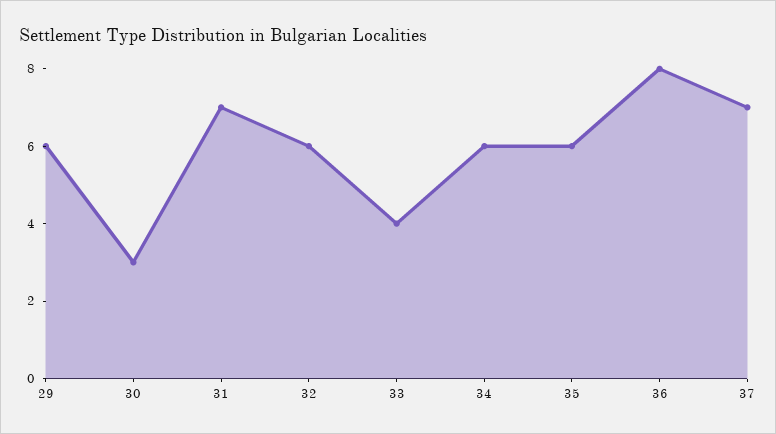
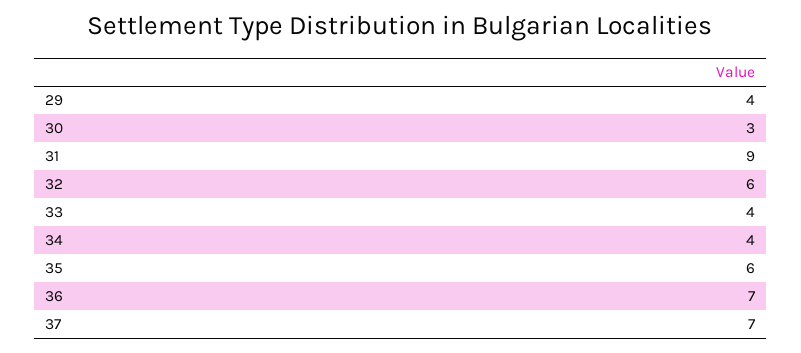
  {
-   "29": 6,
+   "29": 4,
    "30": 3,
-   "31": 7,
+   "31": 9,
    "32": 6,
    "33": 4,
-   "34": 6,
+   "34": 4,
    "35": 6,
-   "36": 8,
+   "36": 7,
    "37": 7
  }

